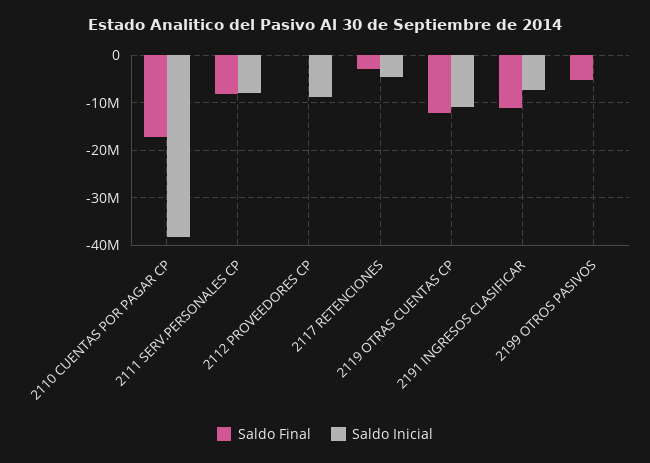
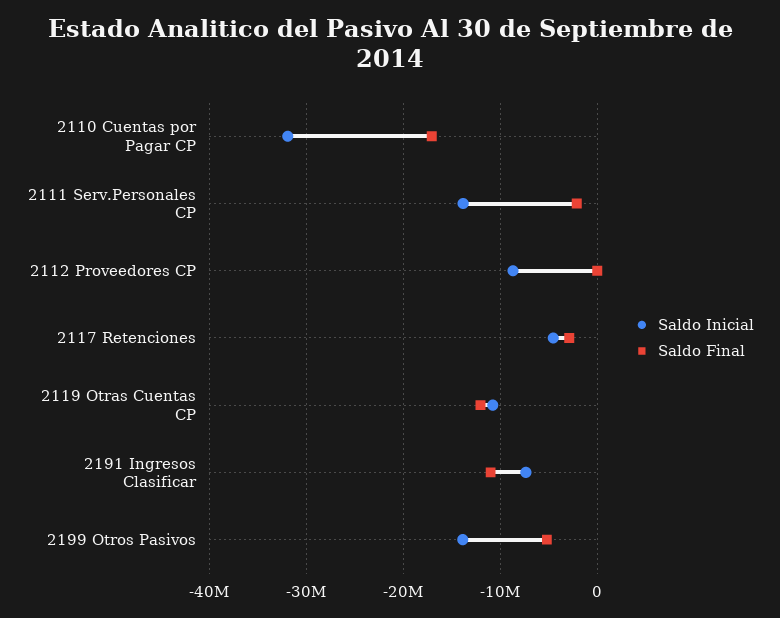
  {
    "Saldo Final": {
      "2110 CUENTAS POR PAGAR CP": -17000000,
-     "2111 SERV.PERSONALES CP": -8000000,
+     "2111 SERV.PERSONALES CP": -2000000,
      "2112 PROVEEDORES CP": 0,
      "2117 RETENCIONES": -3000000,
      "2119 OTRAS CUENTAS CP": -12000000,
      "2191 INGRESOS CLASIFICAR": -11000000,
      "2199 OTROS PASIVOS": -5000000
    },
    "Saldo Inicial": {
-     "2110 CUENTAS POR PAGAR CP": -38000000,
+     "2110 CUENTAS POR PAGAR CP": -32000000,
-     "2111 SERV.PERSONALES CP": -8000000,
+     "2111 SERV.PERSONALES CP": -14000000,
      "2112 PROVEEDORES CP": -9000000,
      "2117 RETENCIONES": -5000000,
      "2119 OTRAS CUENTAS CP": -11000000,
      "2191 INGRESOS CLASIFICAR": -7000000,
-     "2199 OTROS PASIVOS": 0
+     "2199 OTROS PASIVOS": -14000000
    }
  }

